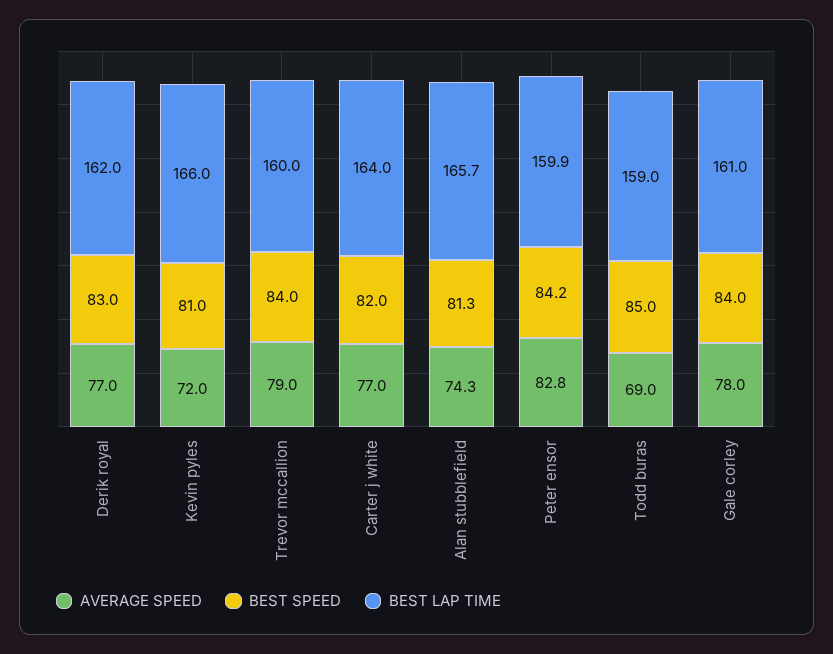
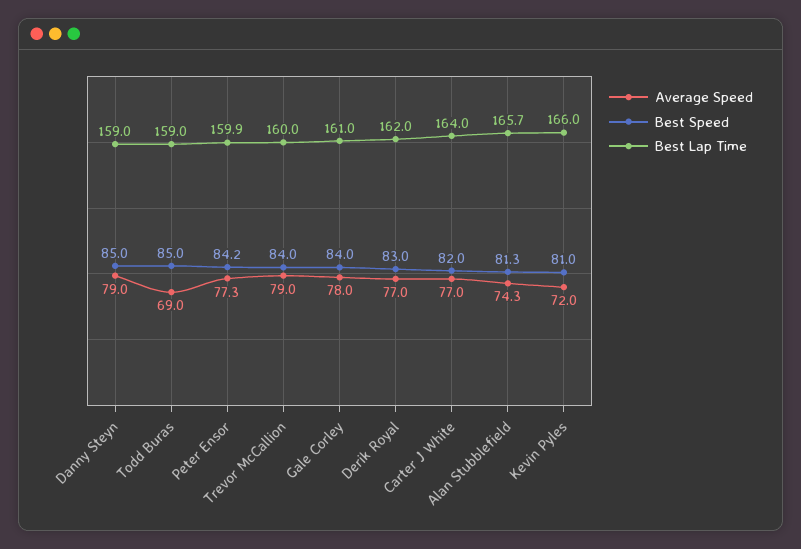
  {
    "AVERAGE SPEED": {
      "Derik royal": 77,
      "Kevin pyles": 72,
      "Trevor mccallion": 79,
      "Carter j white": 77,
      "Alan stubblefield": 74.3,
-     "Peter ensor": 82.8,
+     "Peter ensor": 77.3,
      "Todd buras": 69,
-     "Gale corley": 78
+     "Gale corley": 78,
+     "Danny Steyn": 79
    },
    "BEST SPEED": {
      "Derik royal": 83,
      "Kevin pyles": 81,
      "Trevor mccallion": 84,
      "Carter j white": 82,
      "Alan stubblefield": 81.3,
      "Peter ensor": 84.2,
      "Todd buras": 85,
-     "Gale corley": 84
+     "Gale corley": 84,
+     "Danny Steyn": 85
    },
    "BEST LAP TIME": {
      "Derik royal": 162,
      "Kevin pyles": 166,
      "Trevor mccallion": 160,
      "Carter j white": 164,
      "Alan stubblefield": 165.7,
      "Peter ensor": 159.9,
      "Todd buras": 159,
-     "Gale corley": 161
+     "Gale corley": 161,
+     "Danny Steyn": 159
    }
  }

